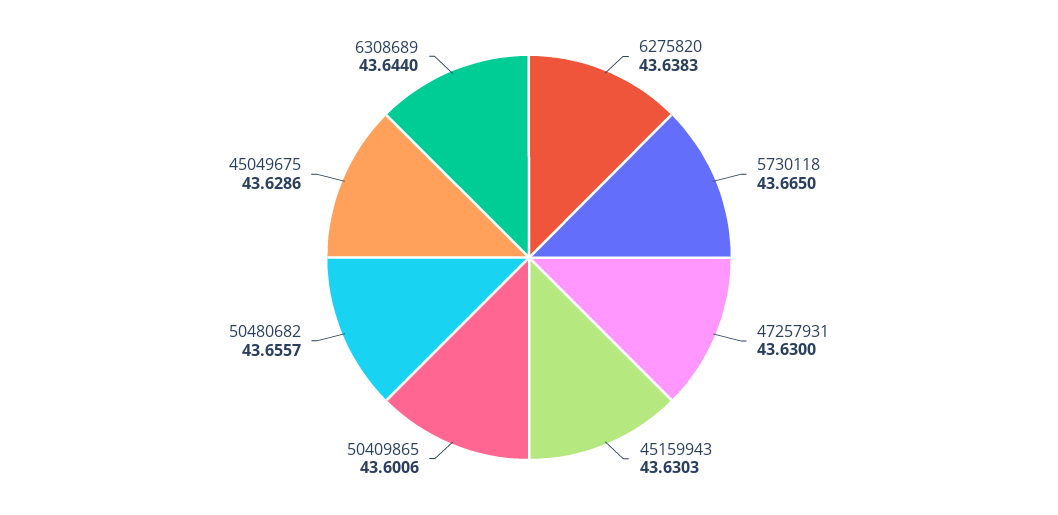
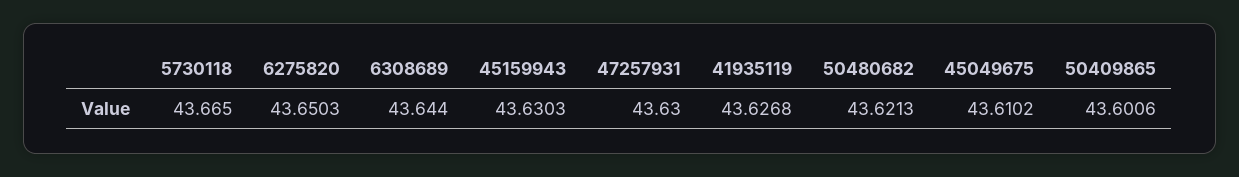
  {
-   "6275820": 43.6383,
+   "6275820": 43.6503,
    "5730118": 43.665,
    "47257931": 43.63,
    "45159943": 43.6303,
    "50409865": 43.6006,
-   "50480682": 43.6557,
+   "50480682": 43.6213,
-   "45049675": 43.6286,
+   "45049675": 43.6102,
-   "6308689": 43.644
+   "6308689": 43.644,
+   "41935119": 43.6268
  }

